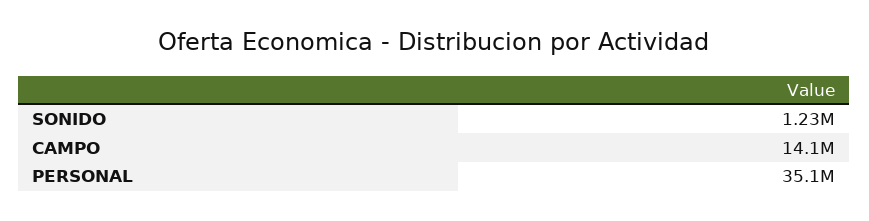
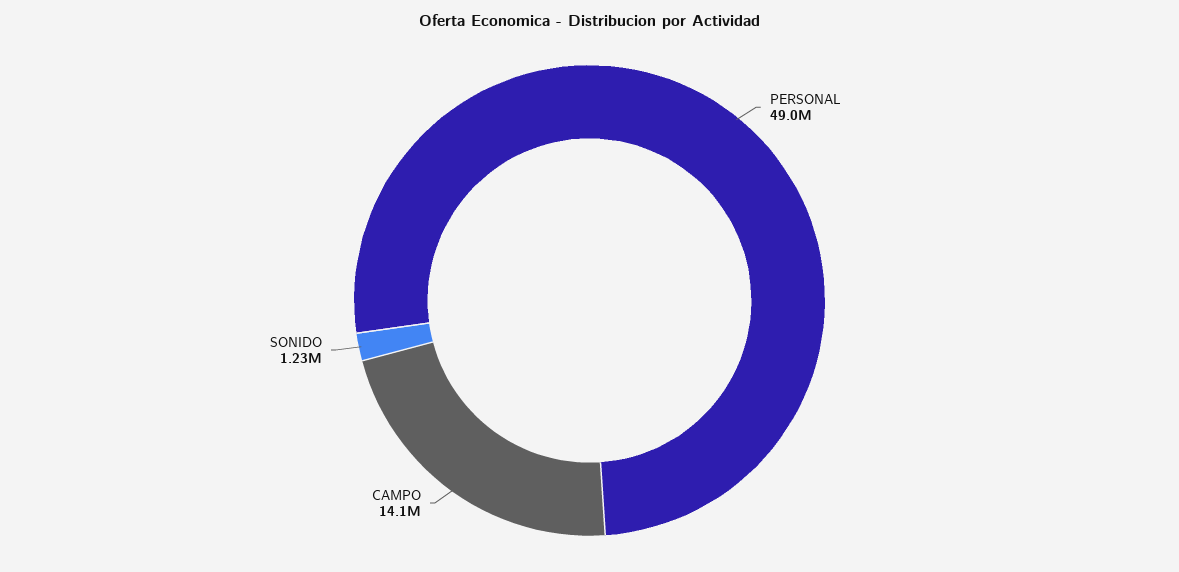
  {
    "SONIDO": 1230000,
    "CAMPO": 14100000,
-   "PERSONAL": 35100000
+   "PERSONAL": 49000000
  }

